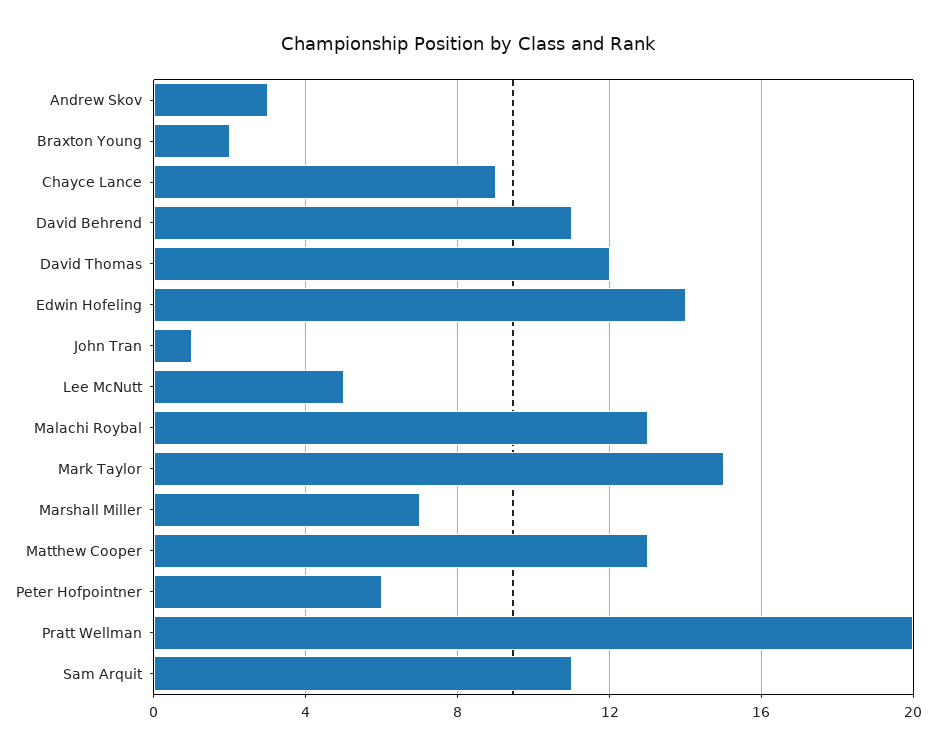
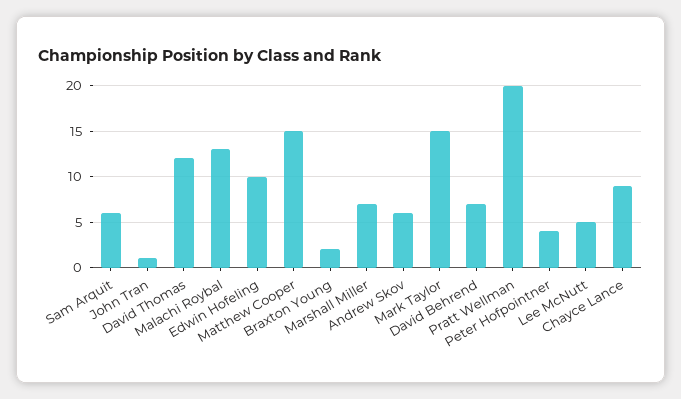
  {
-   "Andrew Skov": 3,
+   "Andrew Skov": 6,
    "Braxton Young": 2,
    "Chayce Lance": 9,
-   "David Behrend": 11,
+   "David Behrend": 7,
    "David Thomas": 12,
-   "Edwin Hofeling": 14,
+   "Edwin Hofeling": 10,
    "John Tran": 1,
    "Lee McNutt": 5,
    "Malachi Roybal": 13,
    "Mark Taylor": 15,
    "Marshall Miller": 7,
-   "Matthew Cooper": 13,
+   "Matthew Cooper": 15,
-   "Peter Hofpointner": 6,
+   "Peter Hofpointner": 4,
    "Pratt Wellman": 20,
-   "Sam Arquit": 11
+   "Sam Arquit": 6
  }

